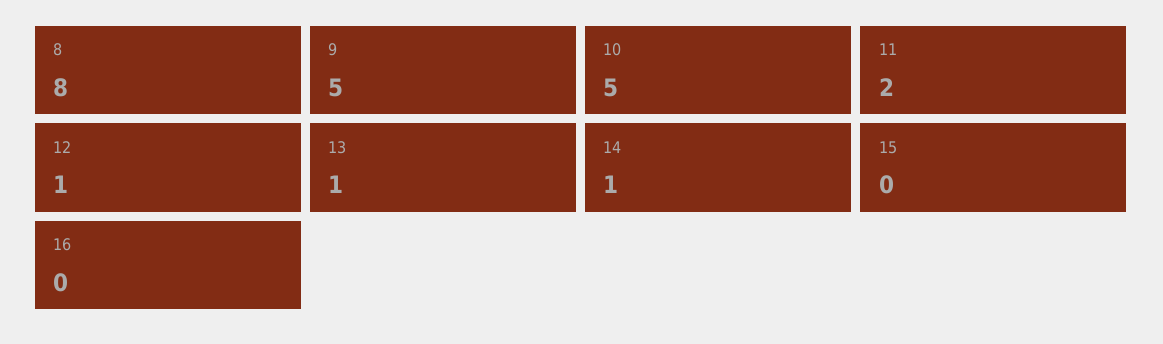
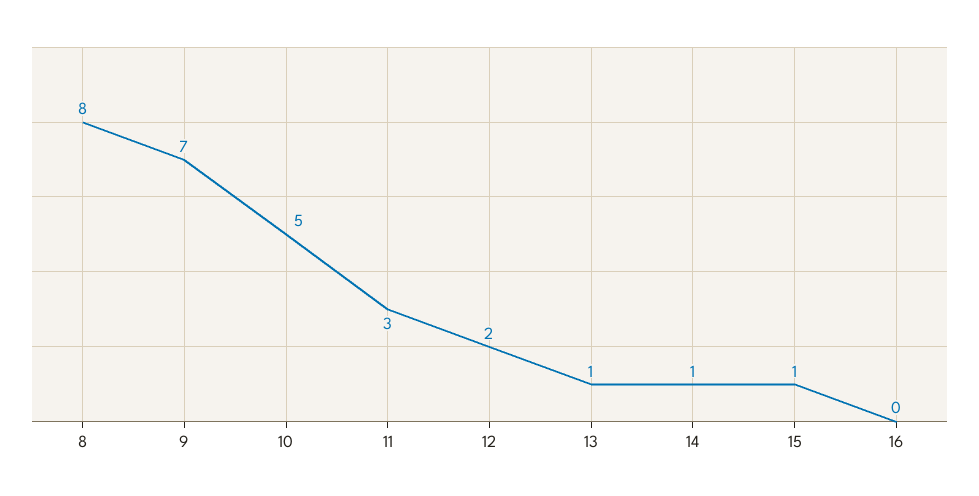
  {
    "8": 8,
-   "9": 5,
+   "9": 7,
    "10": 5,
-   "11": 2,
+   "11": 3,
-   "12": 1,
+   "12": 2,
    "13": 1,
    "14": 1,
-   "15": 0,
+   "15": 1,
    "16": 0
  }

